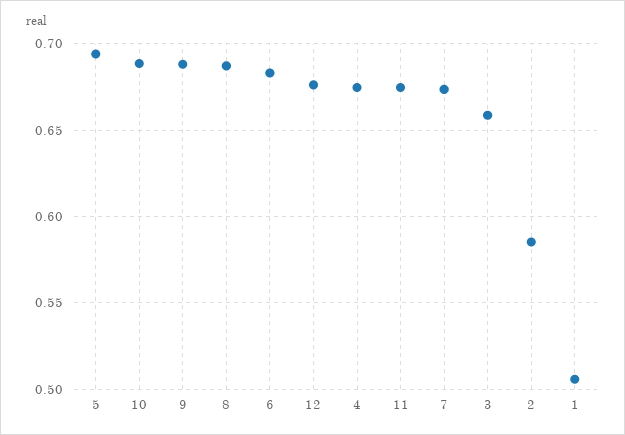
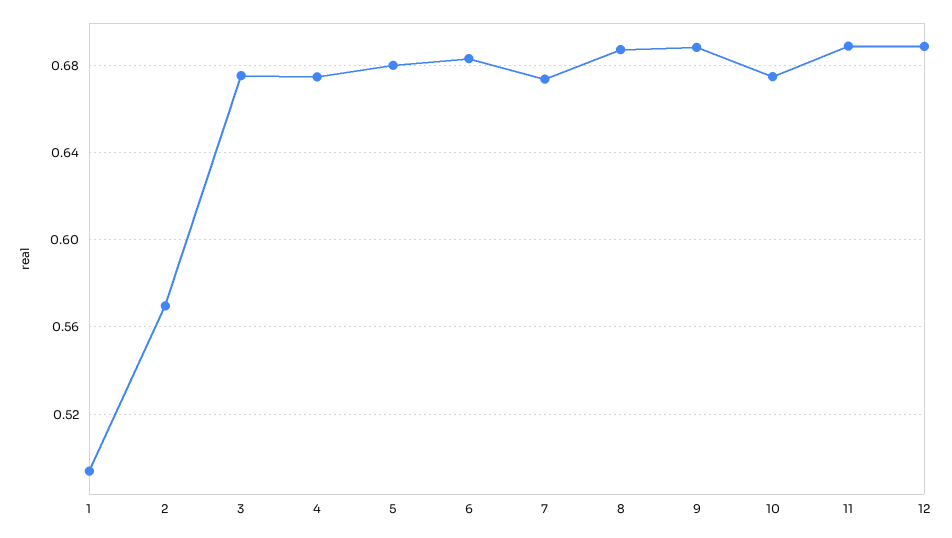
  {
-   "5": 0.695,
+   "5": 0.68,
-   "10": 0.69,
+   "10": 0.675,
    "9": 0.69,
    "8": 0.685,
    "6": 0.685,
-   "12": 0.675,
+   "12": 0.69,
    "4": 0.675,
-   "11": 0.675,
+   "11": 0.69,
    "7": 0.675,
-   "3": 0.66,
+   "3": 0.675,
-   "2": 0.585,
+   "2": 0.57,
-   "1": 0.505
+   "1": 0.495
  }

